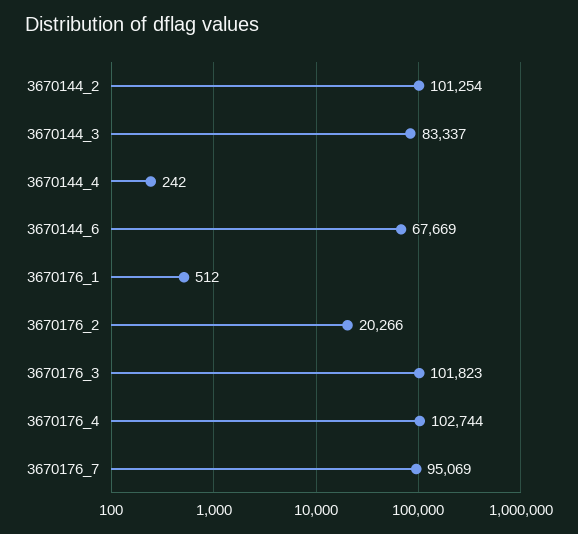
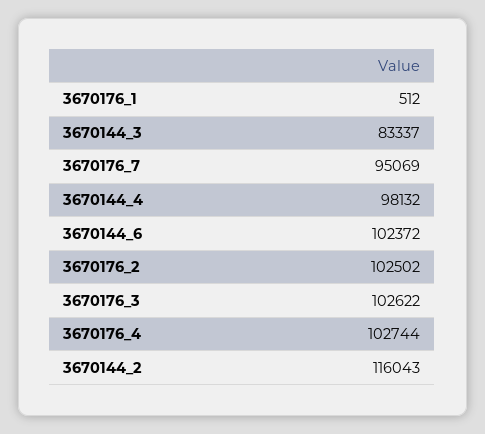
  {
-   "3670144_2": 101254,
+   "3670144_2": 116043,
    "3670144_3": 83337,
-   "3670144_4": 242,
+   "3670144_4": 98132,
-   "3670144_6": 67669,
+   "3670144_6": 102372,
    "3670176_1": 512,
-   "3670176_2": 20266,
+   "3670176_2": 102502,
-   "3670176_3": 101823,
+   "3670176_3": 102622,
    "3670176_4": 102744,
    "3670176_7": 95069
  }

